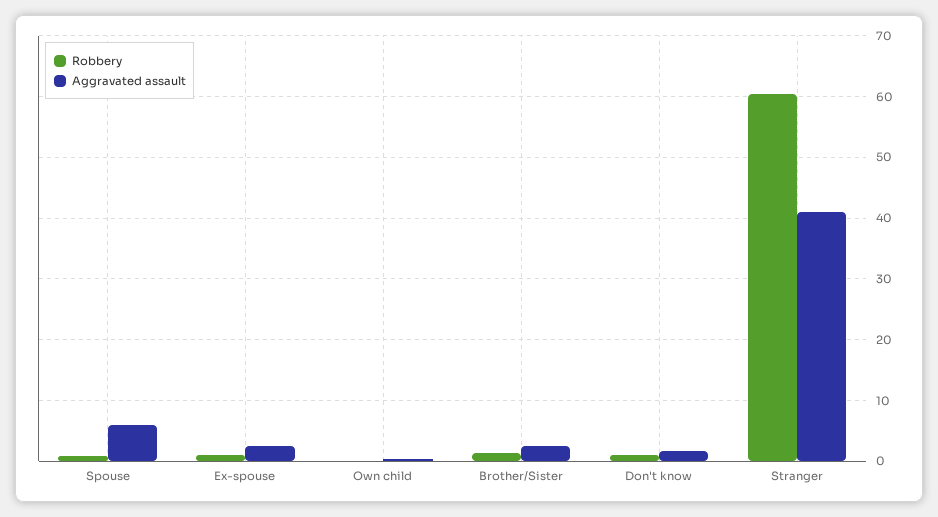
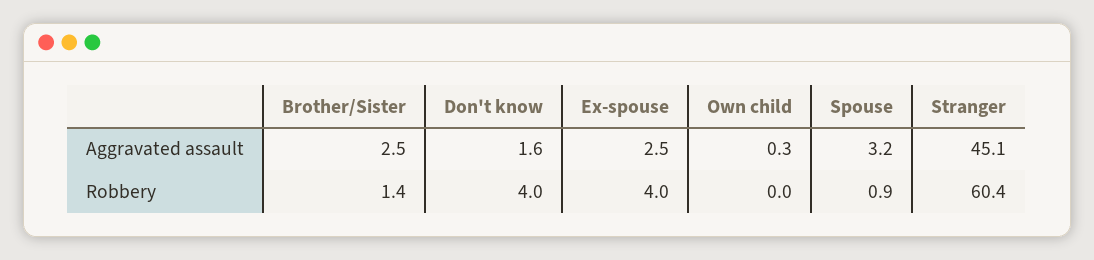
  {
    "Robbery": {
      "Spouse": 0.9,
-     "Ex-spouse": 1,
+     "Ex-spouse": 4,
      "Own child": 0,
      "Brother/Sister": 1.4,
-     "Don't know": 1,
+     "Don't know": 4,
      "Stranger": 60.4
    },
    "Aggravated assault": {
-     "Spouse": 6,
+     "Spouse": 3.2,
      "Ex-spouse": 2.5,
      "Own child": 0.3,
      "Brother/Sister": 2.5,
      "Don't know": 1.6,
-     "Stranger": 41
+     "Stranger": 45.1
    }
  }

